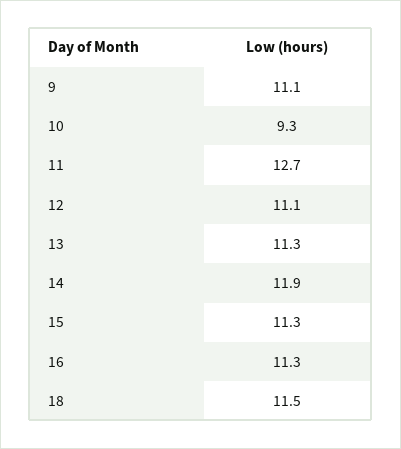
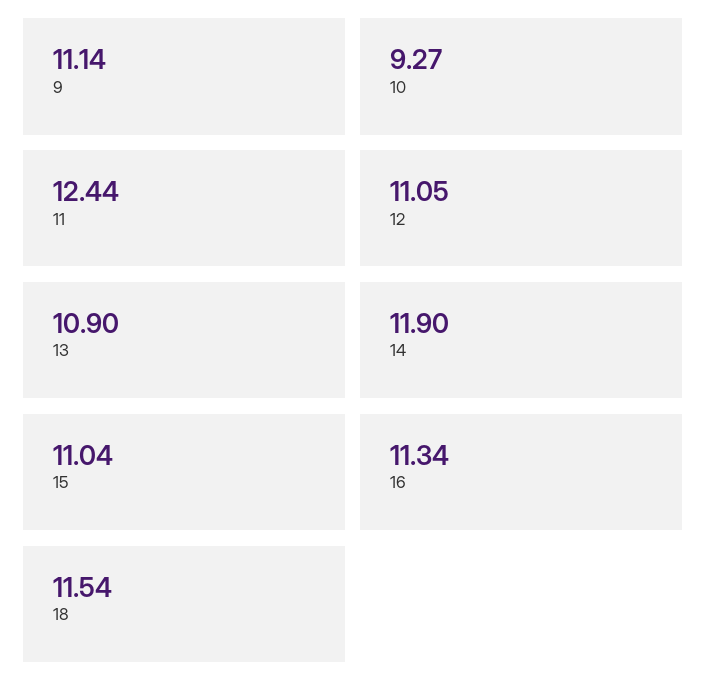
  {
    "9": 11.14,
    "10": 9.27,
-   "11": 12.7,
+   "11": 12.44,
    "12": 11.05,
-   "13": 11.3,
+   "13": 10.9,
    "14": 11.9,
-   "15": 11.3,
+   "15": 11.04,
    "16": 11.34,
    "18": 11.54
  }

